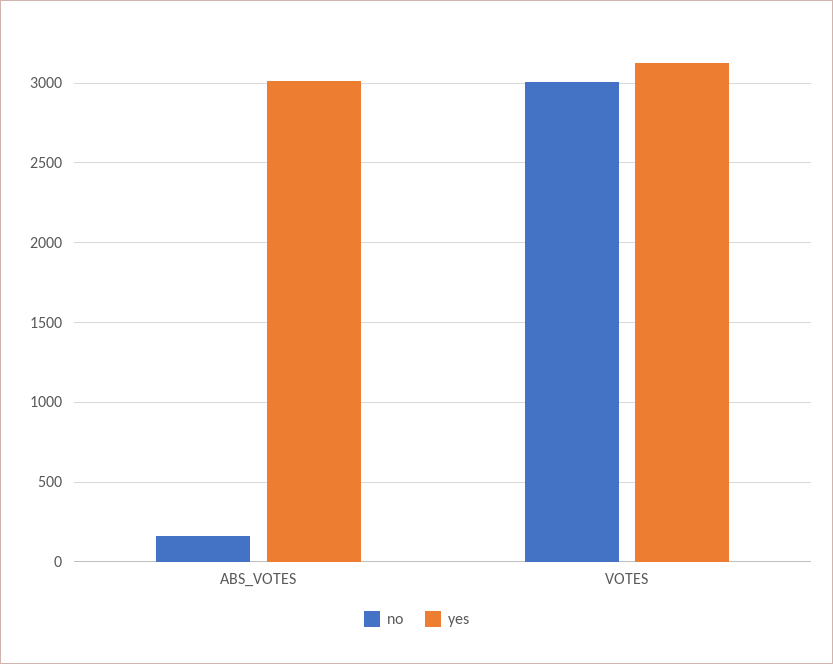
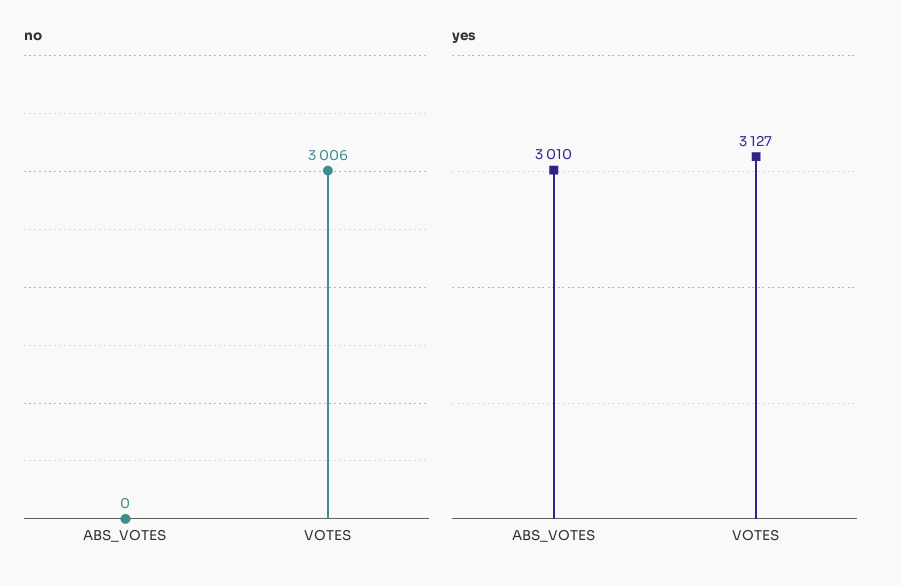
  {
    "no": {
-     "ABS_VOTES": 150,
+     "ABS_VOTES": 0,
      "VOTES": 3006
    },
    "yes": {
      "ABS_VOTES": 3010,
      "VOTES": 3127
    }
  }

